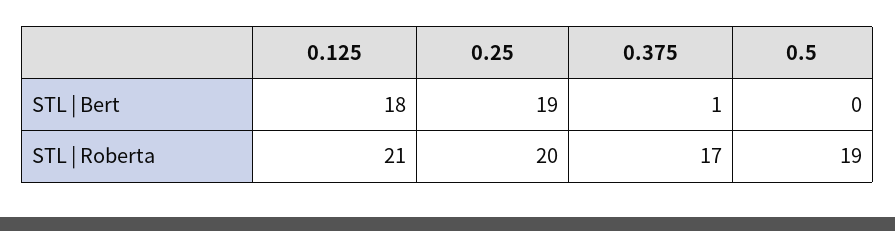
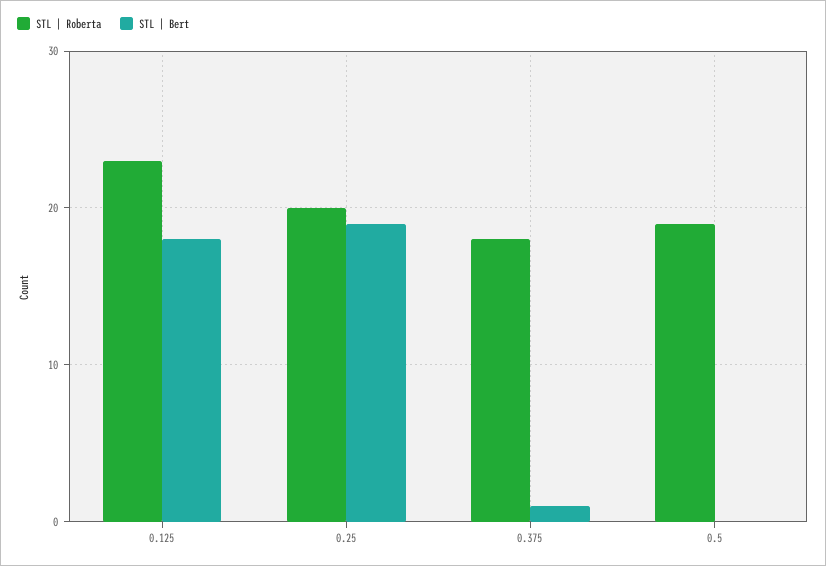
  {
    "STL | Bert": {
      "0.125": 18,
      "0.25": 19,
      "0.375": 1,
      "0.5": 0
    },
    "STL | Roberta": {
-     "0.125": 21,
+     "0.125": 23,
      "0.25": 20,
-     "0.375": 17,
+     "0.375": 18,
      "0.5": 19
    }
  }

